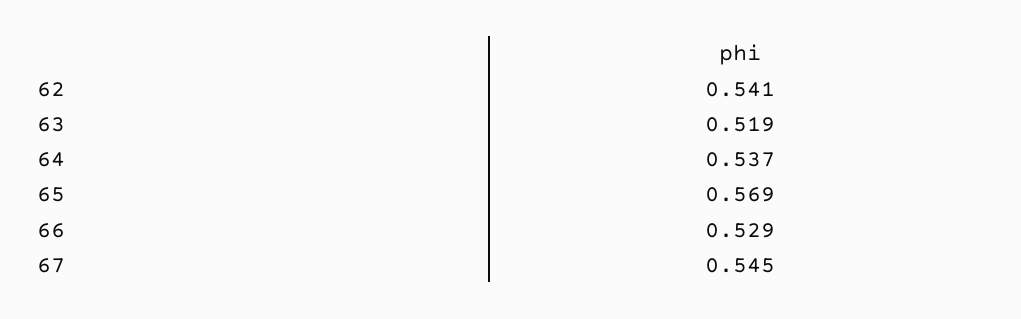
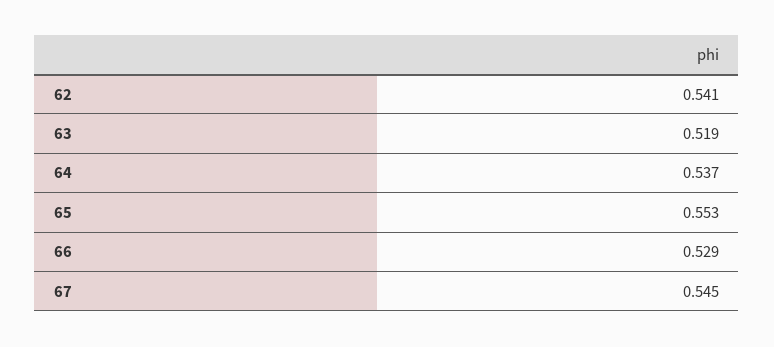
  {
    "62": 0.541,
    "63": 0.519,
    "64": 0.537,
-   "65": 0.569,
+   "65": 0.553,
    "66": 0.529,
    "67": 0.545
  }

